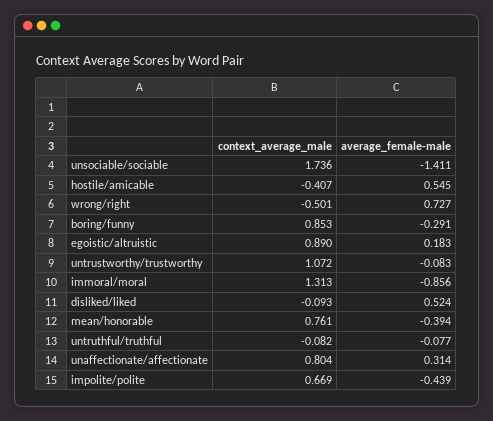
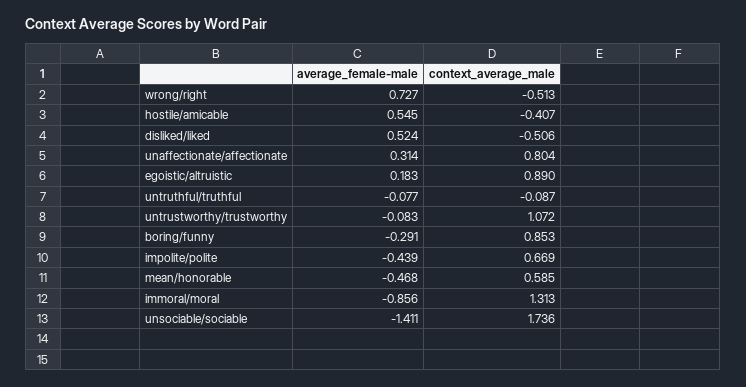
  {
    "context_average_male": {
      "unsociable/sociable": 1.736,
      "hostile/amicable": -0.407,
-     "wrong/right": -0.501,
+     "wrong/right": -0.513,
      "boring/funny": 0.853,
      "egoistic/altruistic": 0.89,
      "untrustworthy/trustworthy": 1.072,
      "immoral/moral": 1.313,
-     "disliked/liked": -0.093,
+     "disliked/liked": -0.506,
-     "mean/honorable": 0.761,
+     "mean/honorable": 0.585,
-     "untruthful/truthful": -0.082,
+     "untruthful/truthful": -0.087,
      "unaffectionate/affectionate": 0.804,
      "impolite/polite": 0.669
    },
    "average_female-male": {
      "unsociable/sociable": -1.411,
      "hostile/amicable": 0.545,
      "wrong/right": 0.727,
      "boring/funny": -0.291,
      "egoistic/altruistic": 0.183,
      "untrustworthy/trustworthy": -0.083,
      "immoral/moral": -0.856,
      "disliked/liked": 0.524,
-     "mean/honorable": -0.394,
+     "mean/honorable": -0.468,
      "untruthful/truthful": -0.077,
      "unaffectionate/affectionate": 0.314,
      "impolite/polite": -0.439
    }
  }

